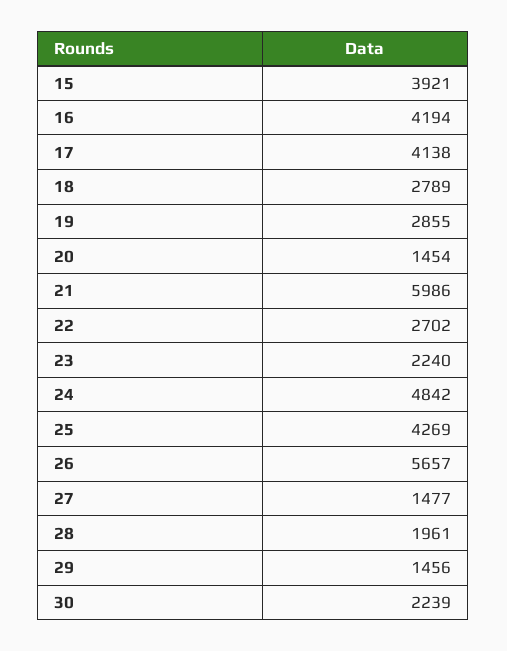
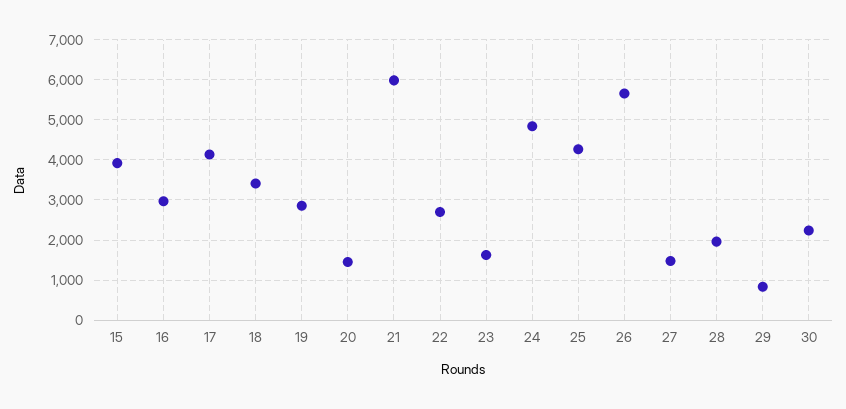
  {
    "15": 3921,
-   "16": 4194,
+   "16": 3000,
    "17": 4138,
-   "18": 2789,
+   "18": 3400,
    "19": 2855,
    "20": 1454,
    "21": 5986,
    "22": 2702,
-   "23": 2240,
+   "23": 1600,
    "24": 4842,
    "25": 4269,
    "26": 5657,
    "27": 1477,
    "28": 1961,
-   "29": 1456,
+   "29": 800,
    "30": 2239
  }

